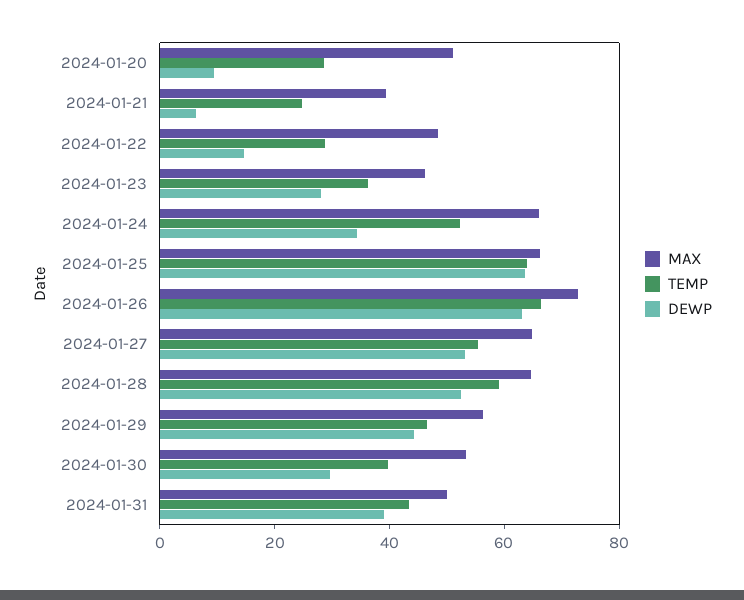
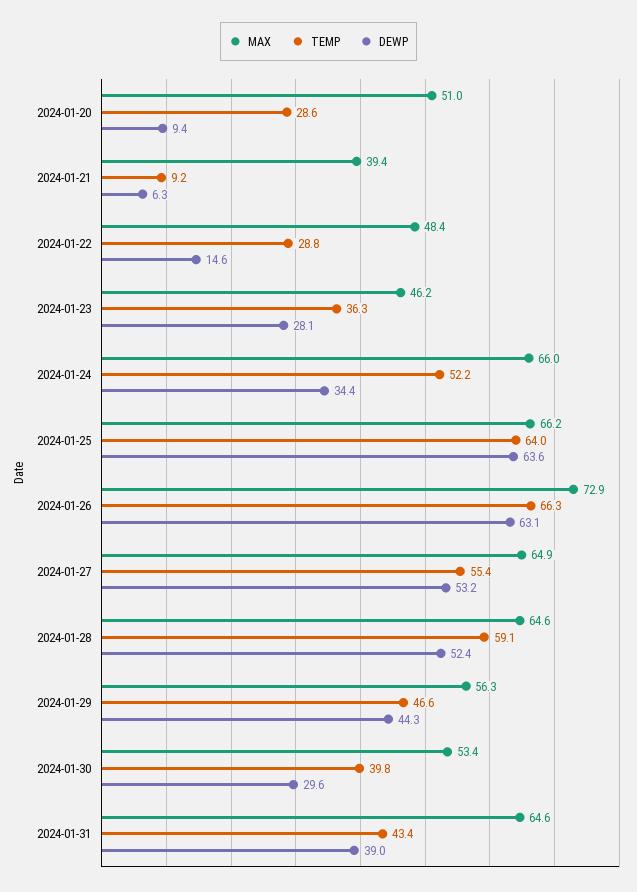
  {
    "MAX": {
      "2024-01-20": 51,
      "2024-01-21": 39.4,
      "2024-01-22": 48.4,
      "2024-01-23": 46.2,
      "2024-01-24": 66,
      "2024-01-25": 66.2,
      "2024-01-26": 72.9,
      "2024-01-27": 64.9,
      "2024-01-28": 64.6,
      "2024-01-29": 56.3,
      "2024-01-30": 53.4,
-     "2024-01-31": 50
+     "2024-01-31": 64.6
    },
    "TEMP": {
      "2024-01-20": 28.6,
-     "2024-01-21": 25,
+     "2024-01-21": 9.2,
      "2024-01-22": 28.8,
      "2024-01-23": 36.3,
      "2024-01-24": 52.2,
      "2024-01-25": 64,
      "2024-01-26": 66.3,
      "2024-01-27": 55.4,
      "2024-01-28": 59.1,
      "2024-01-29": 46.6,
      "2024-01-30": 39.8,
      "2024-01-31": 43.4
    },
    "DEWP": {
      "2024-01-20": 9.4,
      "2024-01-21": 6.3,
      "2024-01-22": 14.6,
      "2024-01-23": 28.1,
      "2024-01-24": 34.4,
      "2024-01-25": 63.6,
      "2024-01-26": 63.1,
      "2024-01-27": 53.2,
      "2024-01-28": 52.4,
      "2024-01-29": 44.3,
      "2024-01-30": 29.6,
      "2024-01-31": 39
    }
  }

